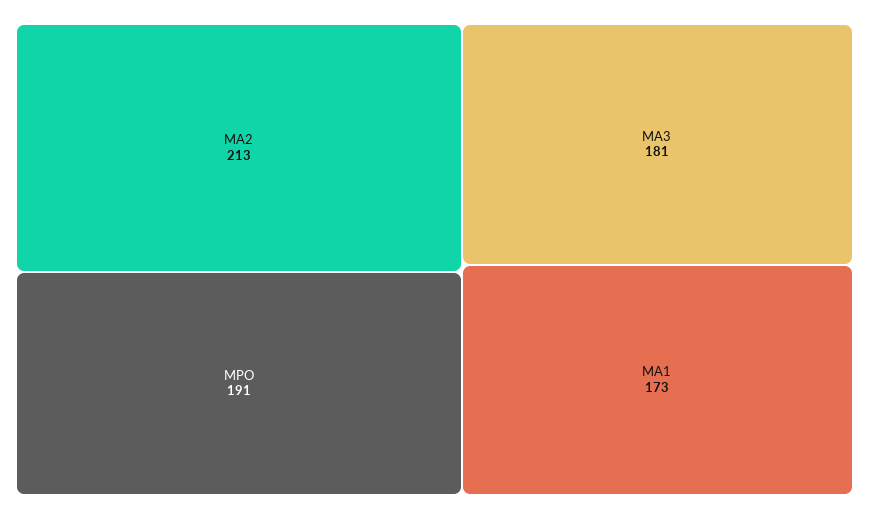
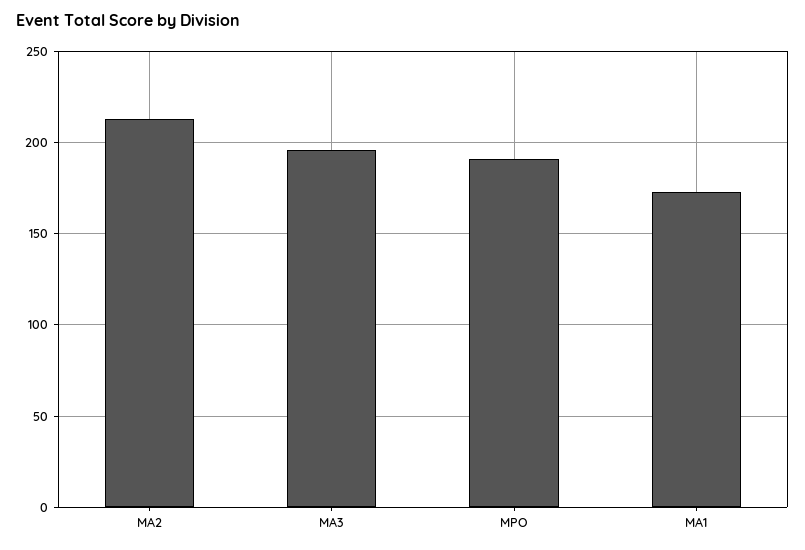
  {
    "MA2": 213,
    "MPO": 191,
-   "MA3": 181,
+   "MA3": 195,
    "MA1": 173
  }

